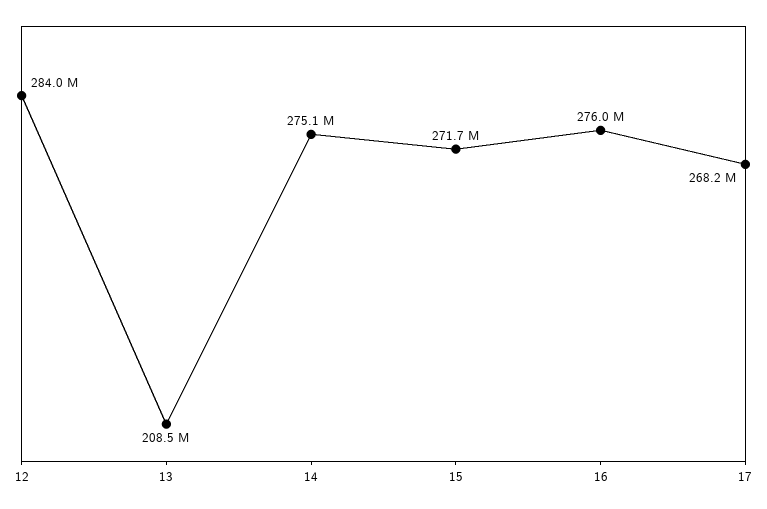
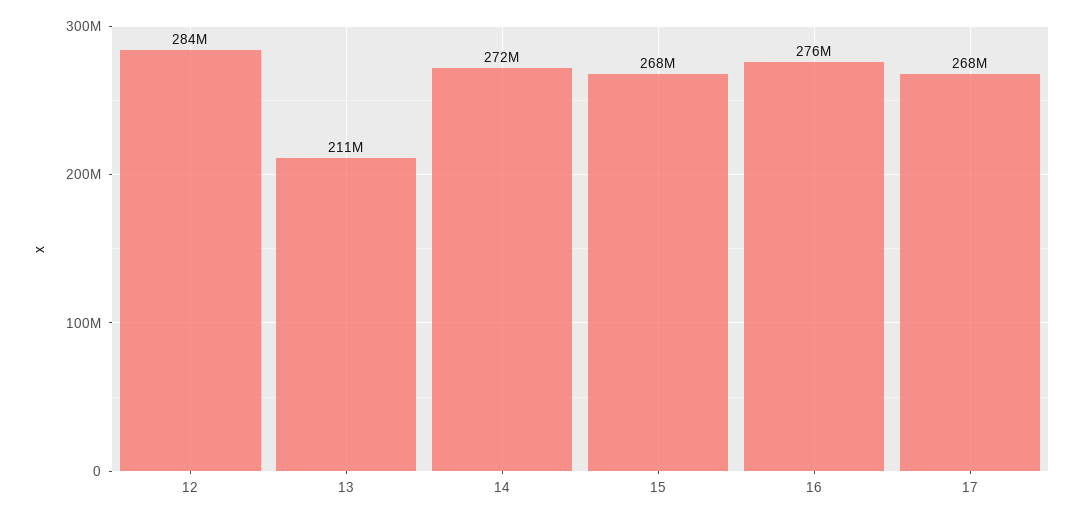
  {
    "12": 284000000,
-   "13": 208500000,
+   "13": 211000000,
-   "14": 275100000,
+   "14": 272000000,
-   "15": 271700000,
+   "15": 268000000,
    "16": 276000000,
    "17": 268200000
  }

